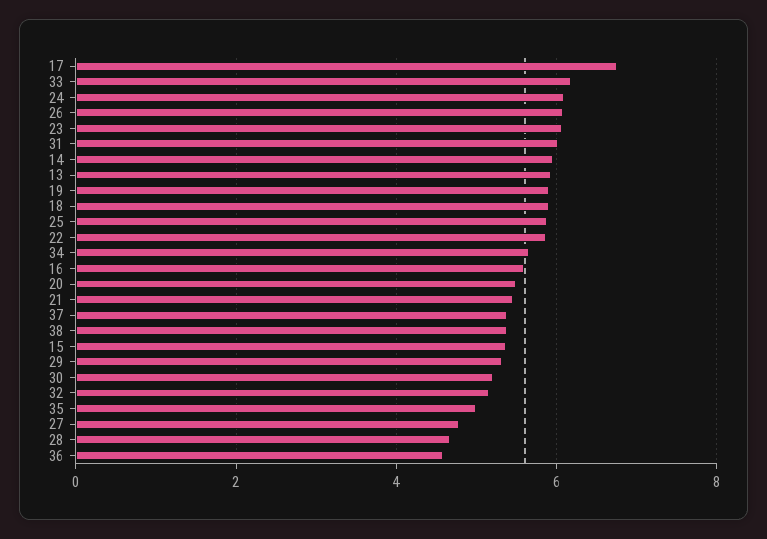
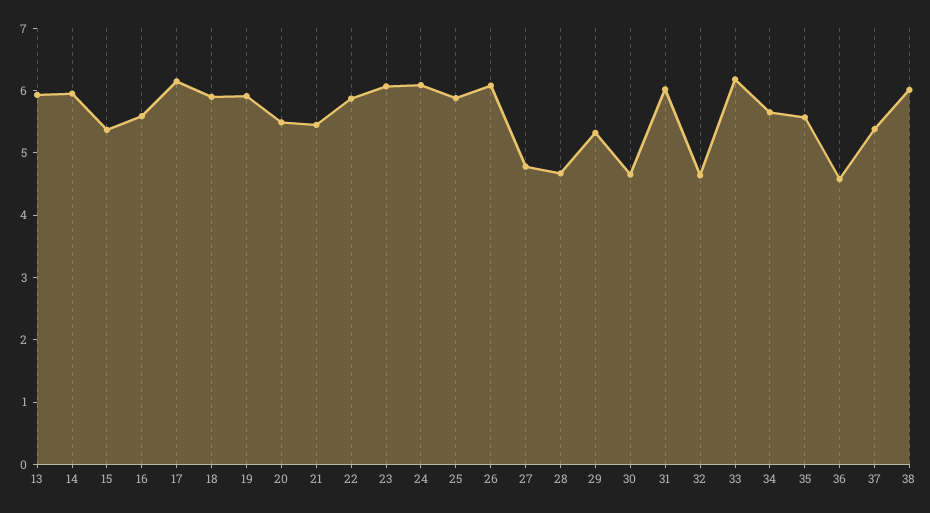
  {
-   "17": 6.8,
+   "17": 6.2,
    "33": 6.2,
    "24": 6,
    "26": 6,
    "23": 6,
    "31": 6,
    "14": 6,
    "13": 6,
    "19": 6,
    "18": 6,
    "25": 5.8,
    "22": 5.8,
    "34": 5.6,
    "16": 5.6,
    "20": 5.4,
    "21": 5.4,
    "37": 5.4,
-   "38": 5.4,
+   "38": 6,
    "15": 5.4,
    "29": 5.4,
-   "30": 5.2,
+   "30": 4.6,
-   "32": 5.2,
+   "32": 4.6,
-   "35": 5,
+   "35": 5.6,
    "27": 4.8,
    "28": 4.6,
    "36": 4.6
  }

